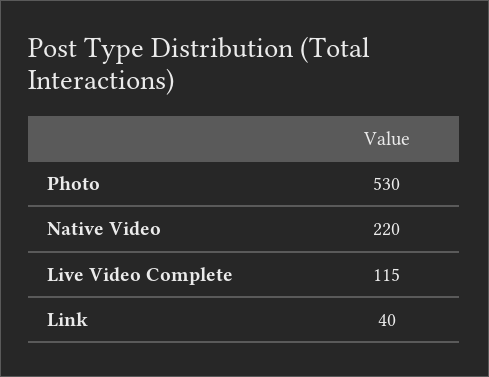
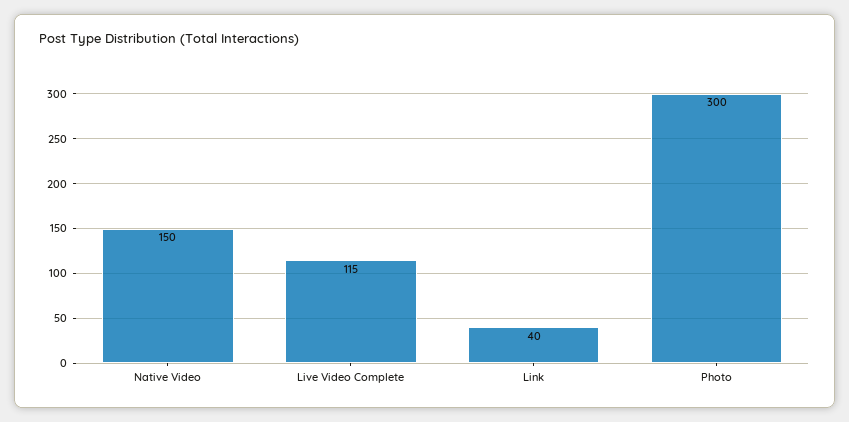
  {
-   "Photo": 530,
+   "Photo": 300,
-   "Native Video": 220,
+   "Native Video": 150,
    "Live Video Complete": 115,
    "Link": 40
  }

